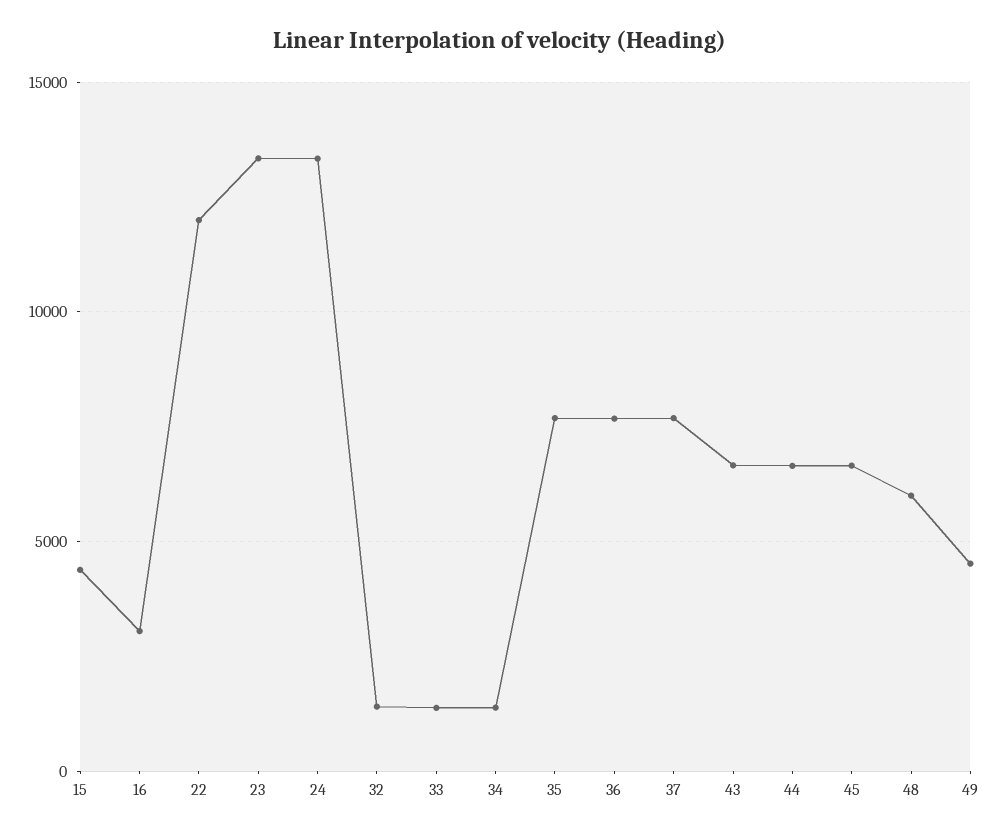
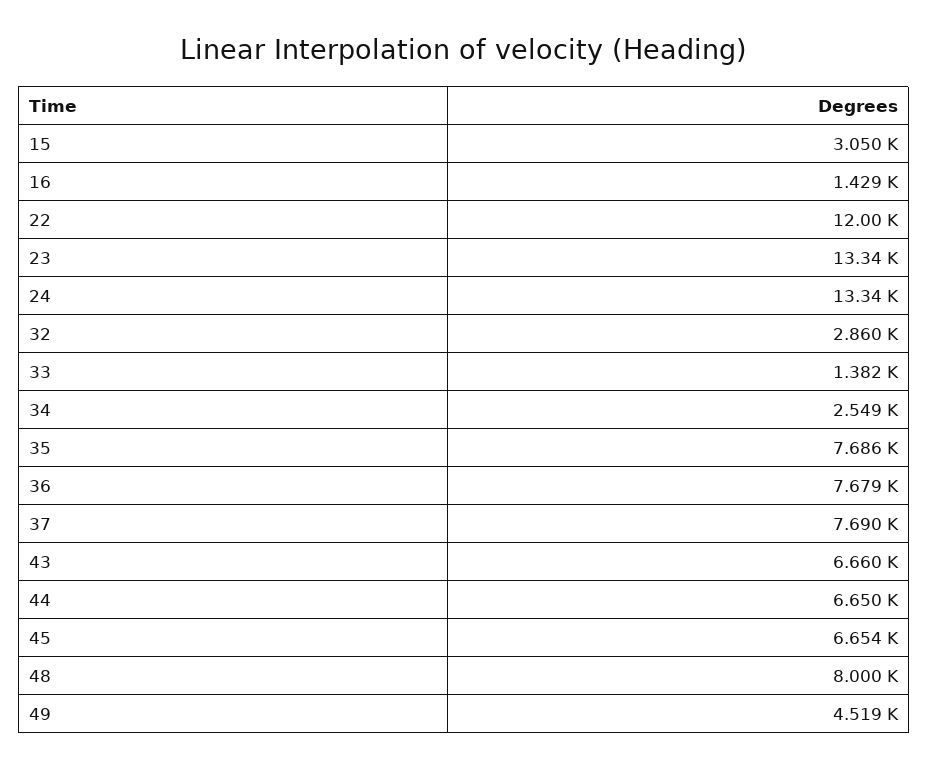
  {
-   "15": 4500,
+   "15": 3050,
-   "16": 3000,
+   "16": 1429,
    "22": 12000,
    "23": 13340,
    "24": 13340,
-   "32": 1500,
+   "32": 2860,
    "33": 1382,
-   "34": 1500,
+   "34": 2549,
    "35": 7686,
    "36": 7679,
    "37": 7690,
    "43": 6660,
    "44": 6650,
    "45": 6654,
-   "48": 6000,
+   "48": 8000,
    "49": 4519
  }

